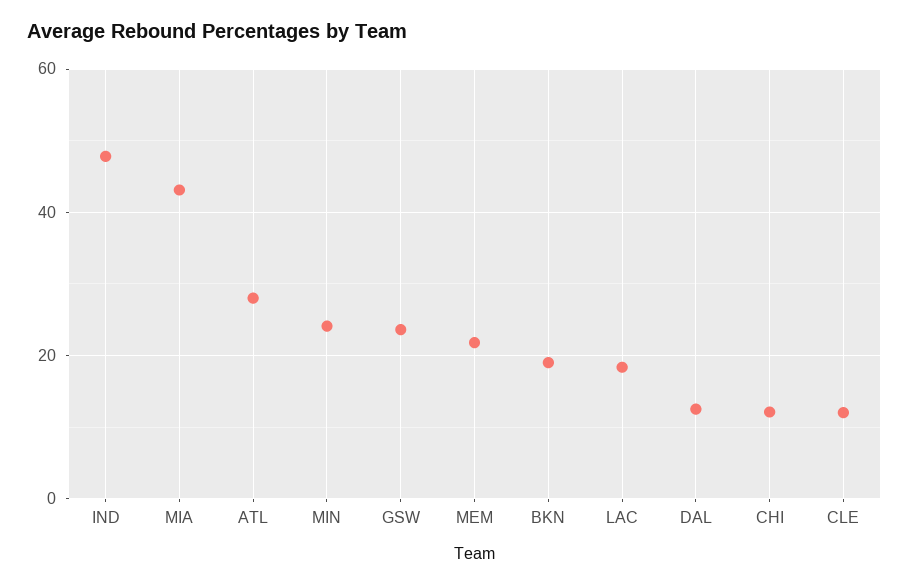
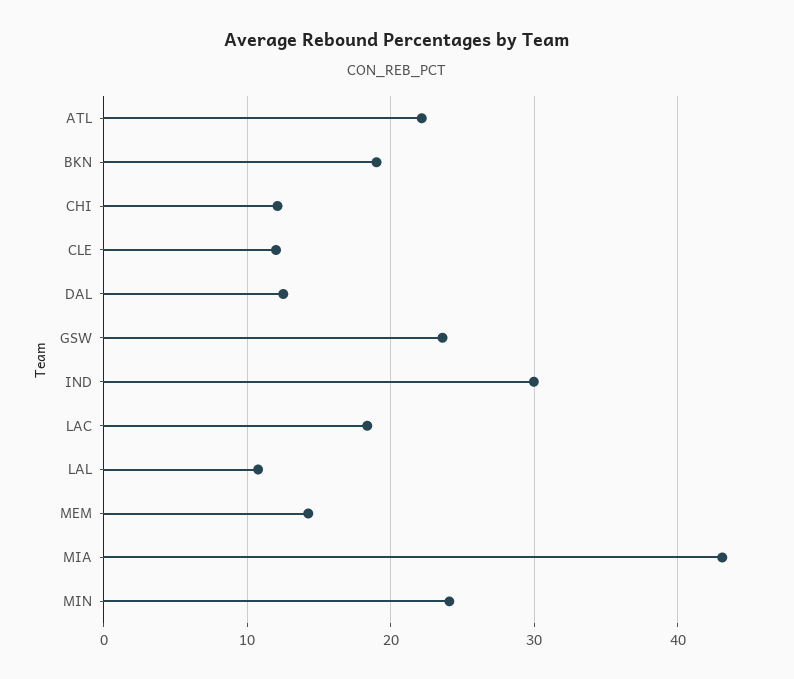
  {
-   "IND": 48,
+   "IND": 30,
    "MIA": 43,
-   "ATL": 28,
+   "ATL": 22,
    "MIN": 24,
    "GSW": 24,
-   "MEM": 22,
+   "MEM": 14,
    "BKN": 19,
    "LAC": 18,
    "DAL": 13,
    "CHI": 12,
-   "CLE": 12
+   "CLE": 12,
+   "LAL": 11
  }

